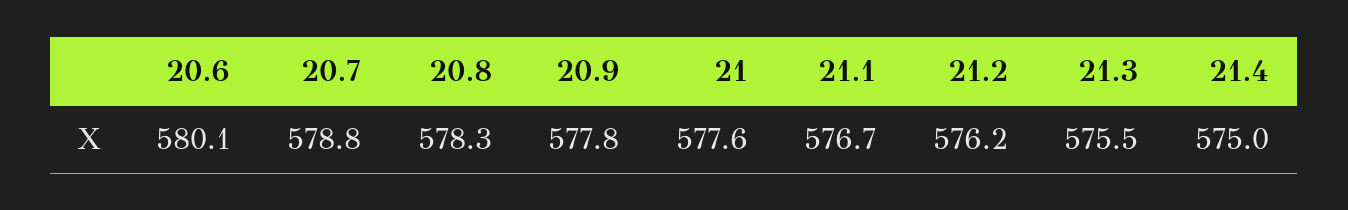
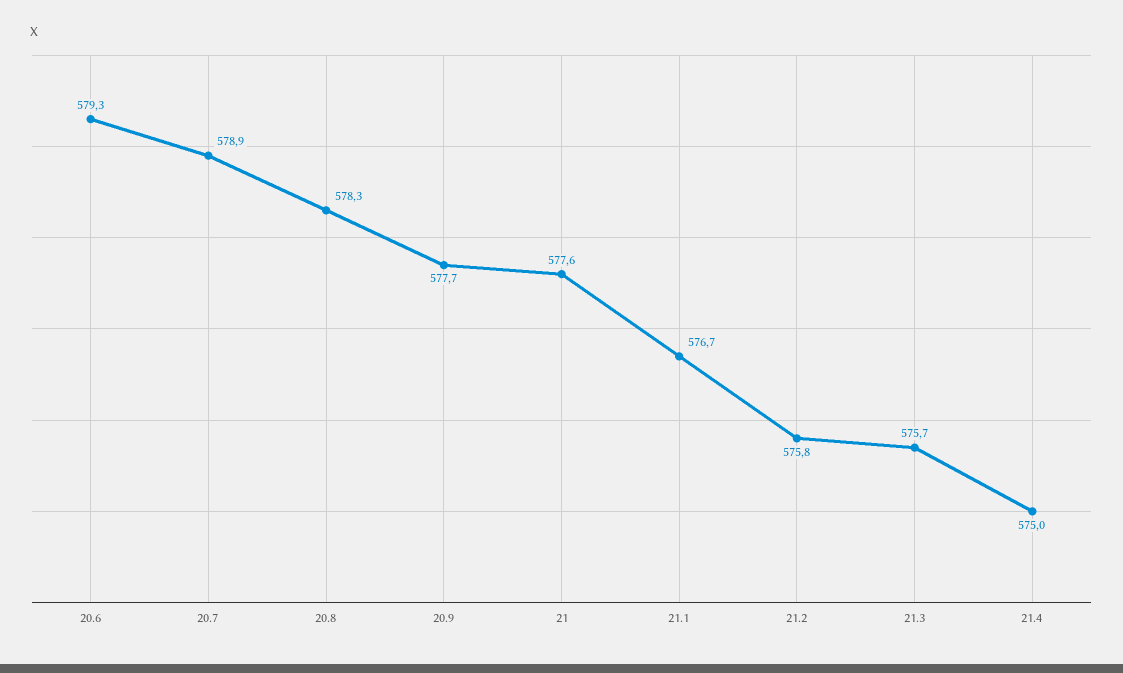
  {
-   "20.6": 580.1,
+   "20.6": 579.3,
-   "20.7": 578.8,
+   "20.7": 578.9,
    "20.8": 578.3,
-   "20.9": 577.8,
+   "20.9": 577.7,
    "21": 577.6,
    "21.1": 576.7,
-   "21.2": 576.2,
+   "21.2": 575.8,
-   "21.3": 575.5,
+   "21.3": 575.7,
    "21.4": 575
  }

